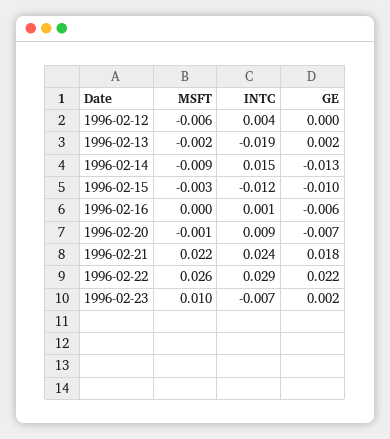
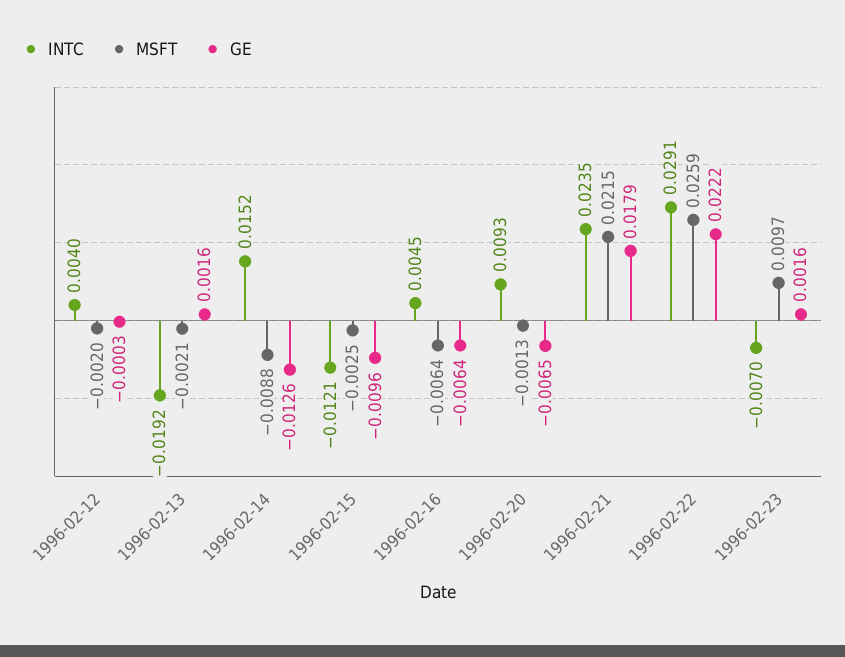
  {
    "MSFT": {
-     "1996-02-12": -0.006,
+     "1996-02-12": -0.002,
      "1996-02-13": -0.0021,
      "1996-02-14": -0.0088,
      "1996-02-15": -0.0025,
-     "1996-02-16": 0,
+     "1996-02-16": -0.0064,
      "1996-02-20": -0.0013,
      "1996-02-21": 0.0215,
      "1996-02-22": 0.0259,
      "1996-02-23": 0.0097
    },
    "INTC": {
      "1996-02-12": 0.004,
      "1996-02-13": -0.0192,
      "1996-02-14": 0.0152,
      "1996-02-15": -0.0121,
-     "1996-02-16": 0.001,
+     "1996-02-16": 0.0045,
      "1996-02-20": 0.0093,
      "1996-02-21": 0.0235,
      "1996-02-22": 0.0291,
      "1996-02-23": -0.007
    },
    "GE": {
      "1996-02-12": -0.0003,
      "1996-02-13": 0.0016,
      "1996-02-14": -0.0126,
      "1996-02-15": -0.0096,
      "1996-02-16": -0.0064,
      "1996-02-20": -0.0065,
      "1996-02-21": 0.0179,
      "1996-02-22": 0.0222,
      "1996-02-23": 0.0016
    }
  }

